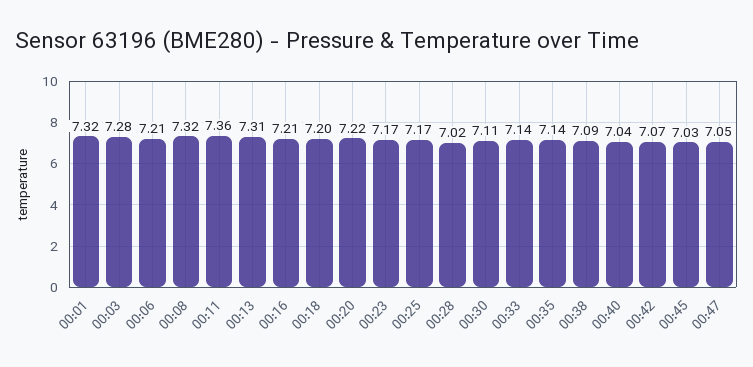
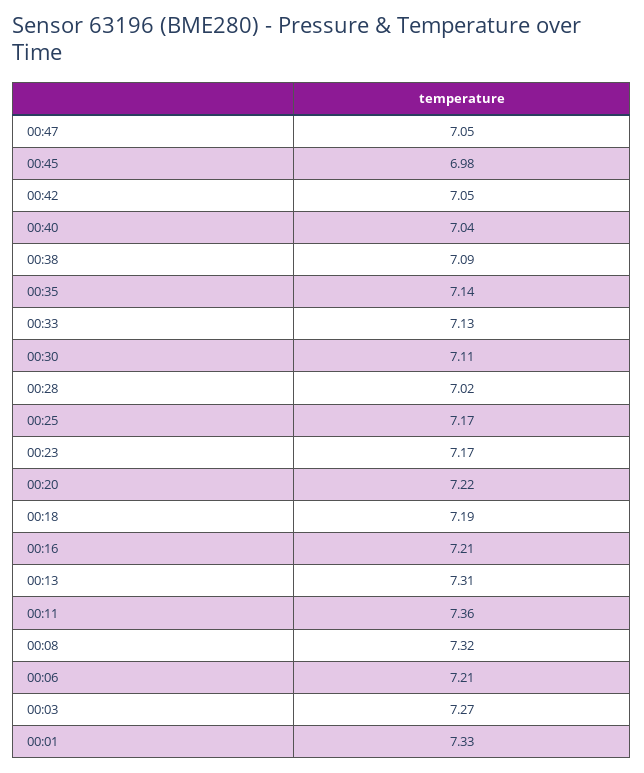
  {
-   "00:01": 7.32,
+   "00:01": 7.33,
-   "00:03": 7.28,
+   "00:03": 7.27,
    "00:06": 7.21,
    "00:08": 7.32,
    "00:11": 7.36,
    "00:13": 7.31,
    "00:16": 7.21,
-   "00:18": 7.2,
+   "00:18": 7.19,
    "00:20": 7.22,
    "00:23": 7.17,
    "00:25": 7.17,
    "00:28": 7.02,
    "00:30": 7.11,
-   "00:33": 7.14,
+   "00:33": 7.13,
    "00:35": 7.14,
    "00:38": 7.09,
    "00:40": 7.04,
-   "00:42": 7.07,
+   "00:42": 7.05,
-   "00:45": 7.03,
+   "00:45": 6.98,
    "00:47": 7.05
  }

